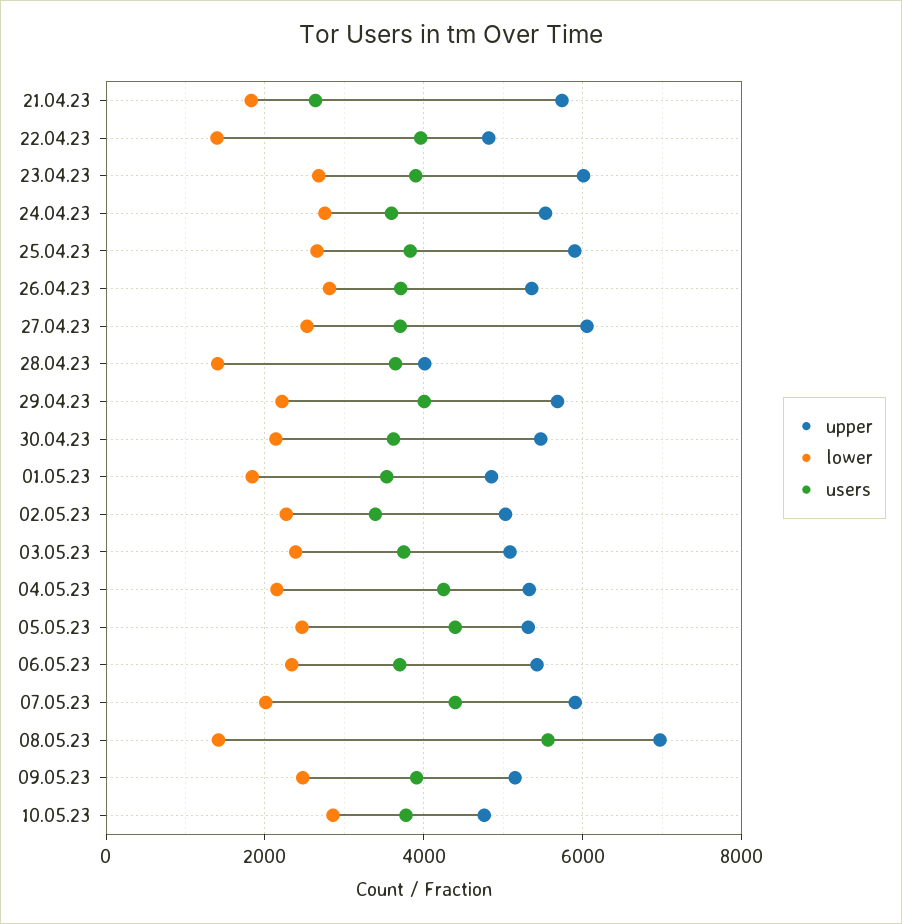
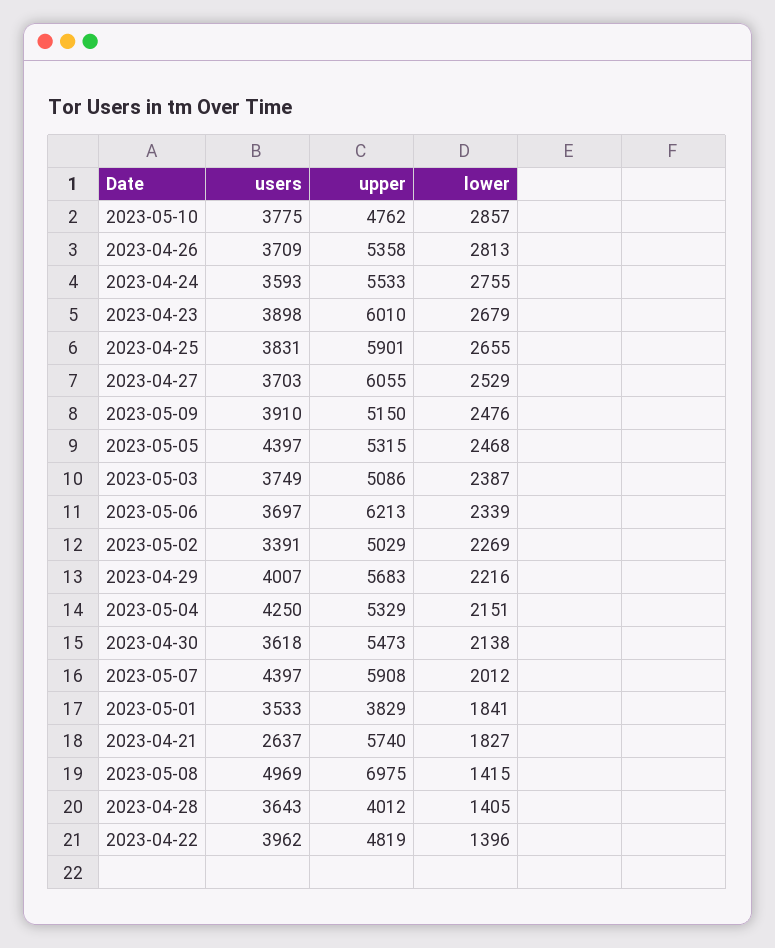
  {
    "upper": {
      "21.04.23": 5740,
      "22.04.23": 4819,
      "23.04.23": 6010,
      "24.04.23": 5533,
      "25.04.23": 5901,
      "26.04.23": 5358,
      "27.04.23": 6055,
      "28.04.23": 4012,
      "29.04.23": 5683,
      "30.04.23": 5473,
-     "01.05.23": 4800,
+     "01.05.23": 3829,
      "02.05.23": 5029,
      "03.05.23": 5086,
      "04.05.23": 5329,
      "05.05.23": 5315,
-     "06.05.23": 5400,
+     "06.05.23": 6213,
      "07.05.23": 5908,
      "08.05.23": 6975,
      "09.05.23": 5150,
      "10.05.23": 4762
    },
    "lower": {
      "21.04.23": 1827,
      "22.04.23": 1396,
      "23.04.23": 2679,
      "24.04.23": 2755,
      "25.04.23": 2655,
      "26.04.23": 2813,
      "27.04.23": 2529,
      "28.04.23": 1405,
      "29.04.23": 2216,
      "30.04.23": 2138,
      "01.05.23": 1841,
      "02.05.23": 2269,
      "03.05.23": 2387,
      "04.05.23": 2151,
      "05.05.23": 2468,
      "06.05.23": 2339,
      "07.05.23": 2012,
      "08.05.23": 1415,
      "09.05.23": 2476,
      "10.05.23": 2857
    },
    "users": {
      "21.04.23": 2637,
      "22.04.23": 3962,
      "23.04.23": 3898,
      "24.04.23": 3593,
      "25.04.23": 3831,
      "26.04.23": 3709,
      "27.04.23": 3703,
      "28.04.23": 3643,
      "29.04.23": 4007,
      "30.04.23": 3618,
      "01.05.23": 3533,
      "02.05.23": 3391,
      "03.05.23": 3749,
      "04.05.23": 4250,
      "05.05.23": 4397,
      "06.05.23": 3697,
      "07.05.23": 4397,
-     "08.05.23": 5600,
+     "08.05.23": 4969,
      "09.05.23": 3910,
      "10.05.23": 3775
    }
  }

